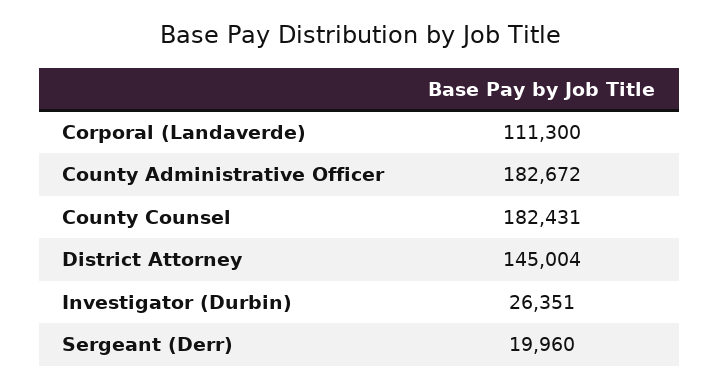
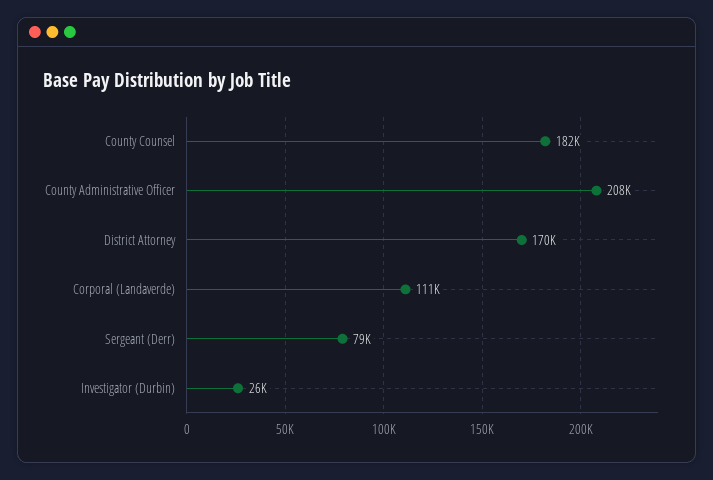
  {
    "Corporal (Landaverde)": 111300,
-   "County Administrative Officer": 182672,
+   "County Administrative Officer": 208000,
    "County Counsel": 182431,
-   "District Attorney": 145004,
+   "District Attorney": 170000,
    "Investigator (Durbin)": 26351,
-   "Sergeant (Derr)": 19960
+   "Sergeant (Derr)": 79000
  }

